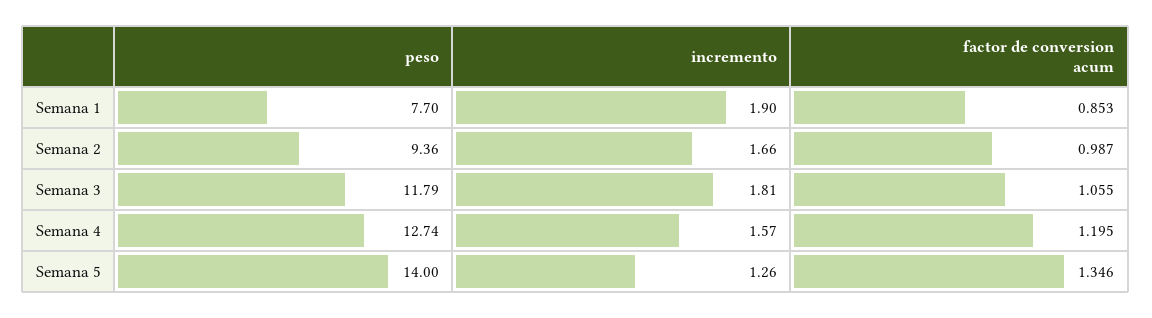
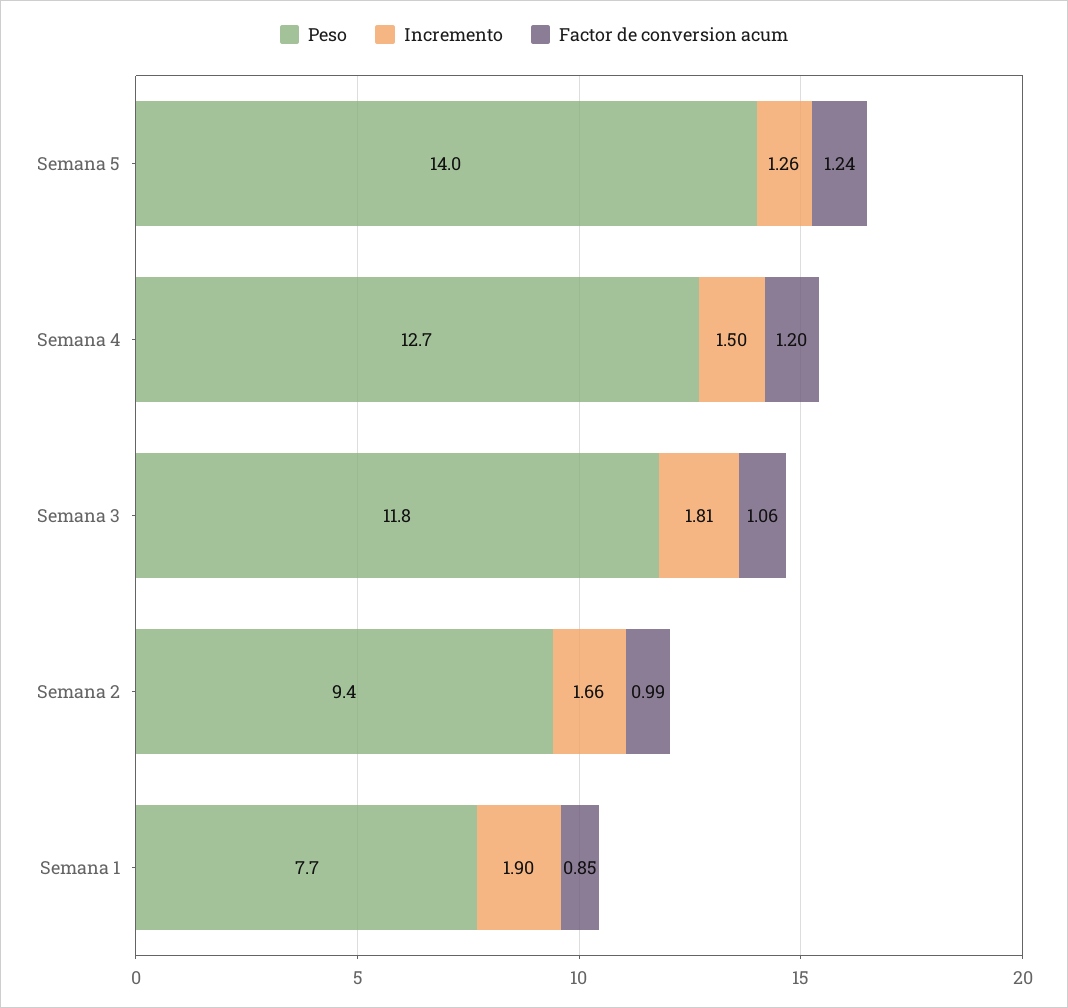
  {
    "peso": {
      "Semana 1": 7.7,
      "Semana 2": 9.36,
      "Semana 3": 11.79,
      "Semana 4": 12.74,
      "Semana 5": 14
    },
    "incremento": {
      "Semana 1": 1.9,
      "Semana 2": 1.66,
      "Semana 3": 1.81,
-     "Semana 4": 1.57,
+     "Semana 4": 1.5,
      "Semana 5": 1.26
    },
    "factor de conversion acum": {
      "Semana 1": 0.853,
      "Semana 2": 0.987,
      "Semana 3": 1.055,
      "Semana 4": 1.195,
-     "Semana 5": 1.346
+     "Semana 5": 1.24
    }
  }

